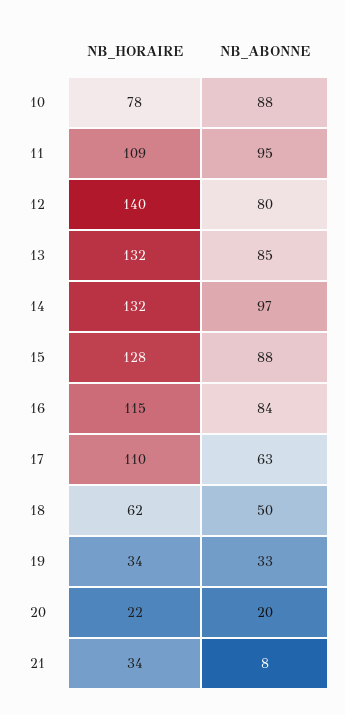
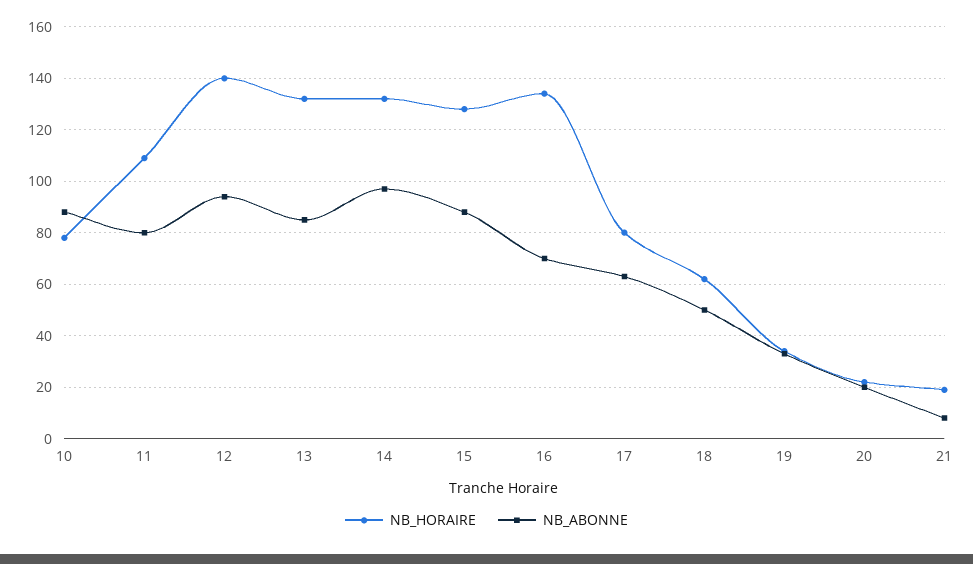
  {
    "NB_HORAIRE": {
      "10": 78,
      "11": 109,
      "12": 140,
      "13": 132,
      "14": 132,
      "15": 128,
-     "16": 115,
+     "16": 135,
-     "17": 110,
+     "17": 80,
      "18": 62,
      "19": 34,
      "20": 22,
-     "21": 34
+     "21": 20
    },
    "NB_ABONNE": {
      "10": 88,
-     "11": 95,
+     "11": 80,
-     "12": 80,
+     "12": 95,
      "13": 85,
      "14": 97,
      "15": 88,
-     "16": 84,
+     "16": 70,
      "17": 63,
      "18": 50,
      "19": 33,
      "20": 20,
      "21": 8
    }
  }

